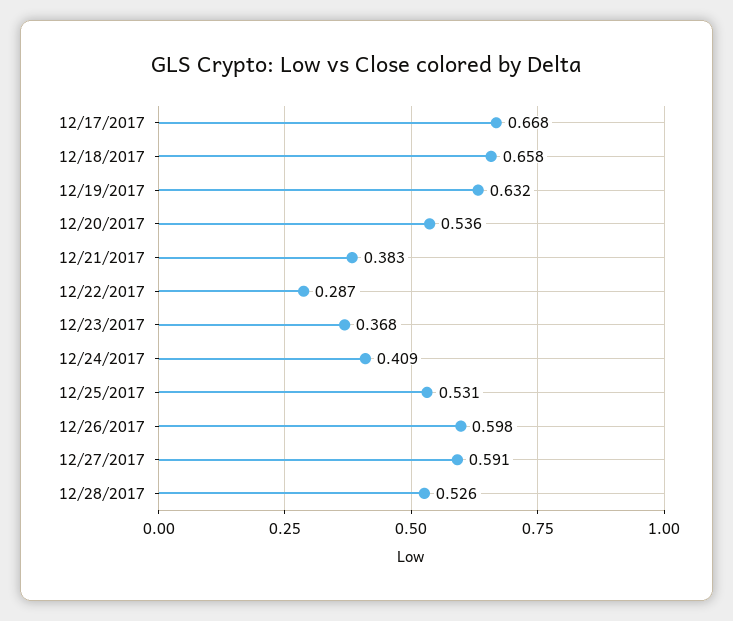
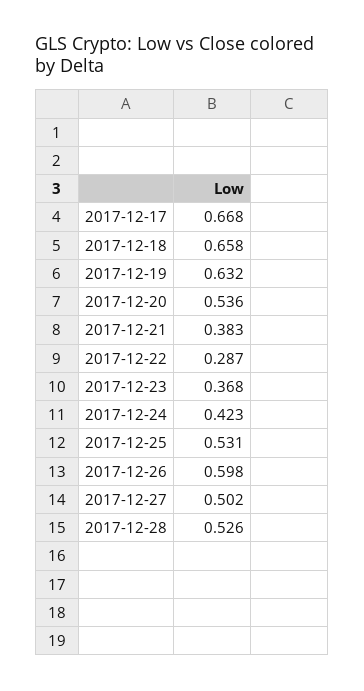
  {
    "12/17/2017": 0.668,
    "12/18/2017": 0.658,
    "12/19/2017": 0.632,
    "12/20/2017": 0.536,
    "12/21/2017": 0.383,
    "12/22/2017": 0.287,
    "12/23/2017": 0.368,
-   "12/24/2017": 0.409,
+   "12/24/2017": 0.423,
    "12/25/2017": 0.531,
    "12/26/2017": 0.598,
-   "12/27/2017": 0.591,
+   "12/27/2017": 0.502,
    "12/28/2017": 0.526
  }

